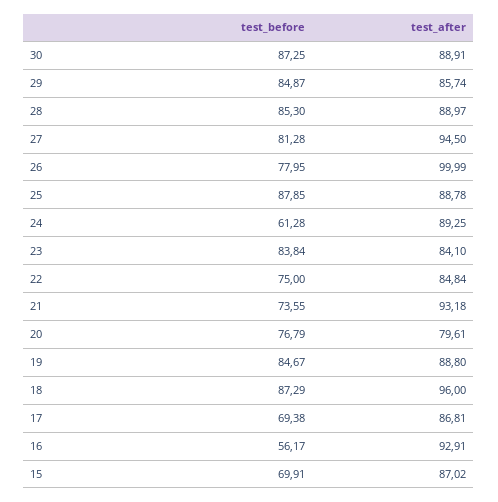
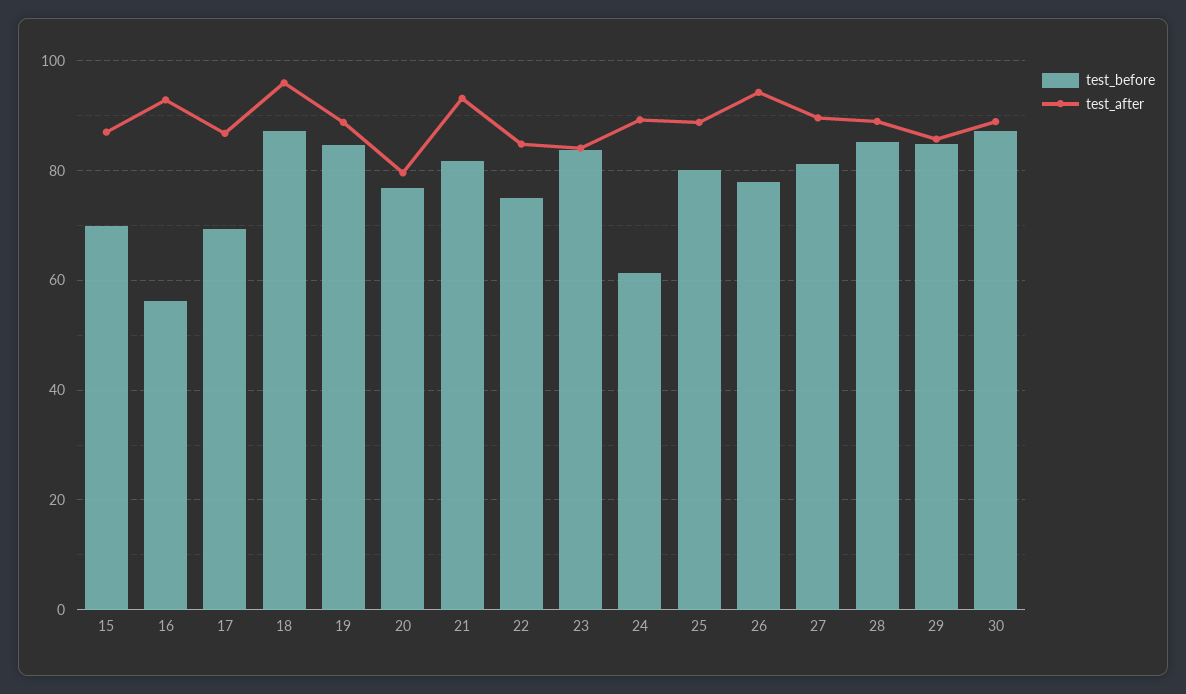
  {
    "test_before": {
      "30": 87.25,
      "29": 84.87,
      "28": 85.3,
      "27": 81.28,
      "26": 77.95,
-     "25": 87.85,
+     "25": 80,
      "24": 61.28,
      "23": 83.84,
      "22": 75,
-     "21": 73.55,
+     "21": 82,
      "20": 76.79,
      "19": 84.67,
      "18": 87.29,
      "17": 69.38,
      "16": 56.17,
      "15": 69.91
    },
    "test_after": {
      "30": 88.91,
      "29": 85.74,
      "28": 88.97,
-     "27": 94.5,
+     "27": 90,
-     "26": 99.99,
+     "26": 94,
      "25": 88.78,
      "24": 89.25,
      "23": 84.1,
      "22": 84.84,
      "21": 93.18,
      "20": 79.61,
      "19": 88.8,
      "18": 96,
      "17": 86.81,
      "16": 92.91,
      "15": 87.02
    }
  }

